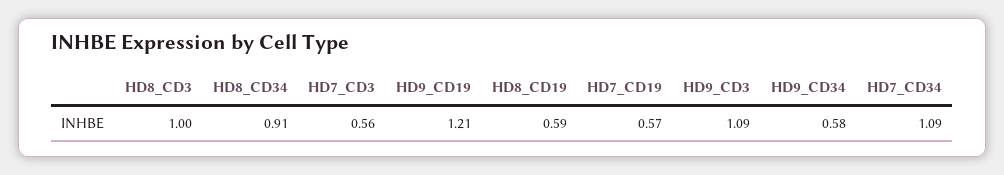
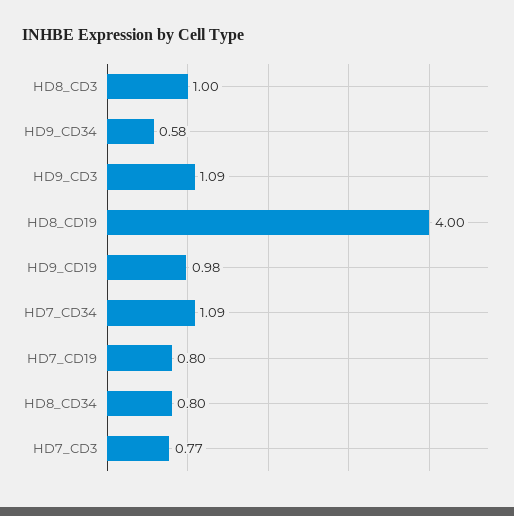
  {
    "HD8_CD3": 1,
-   "HD8_CD34": 0.91,
+   "HD8_CD34": 0.8,
-   "HD7_CD3": 0.56,
+   "HD7_CD3": 0.77,
-   "HD9_CD19": 1.21,
+   "HD9_CD19": 0.98,
-   "HD8_CD19": 0.59,
+   "HD8_CD19": 4,
-   "HD7_CD19": 0.57,
+   "HD7_CD19": 0.8,
    "HD9_CD3": 1.09,
    "HD9_CD34": 0.58,
    "HD7_CD34": 1.09
  }

